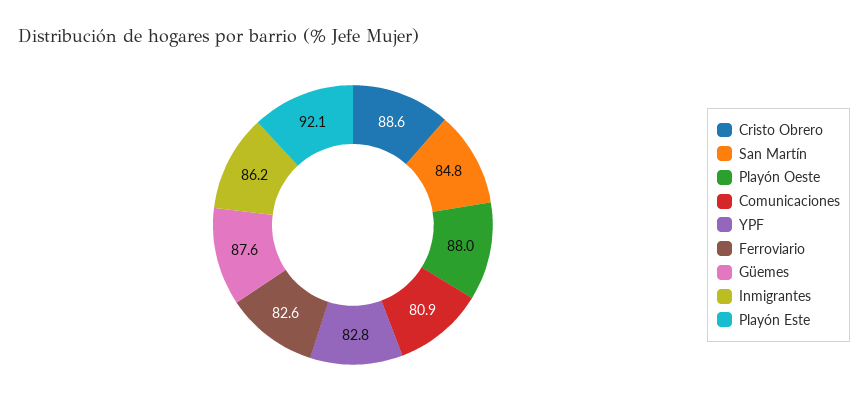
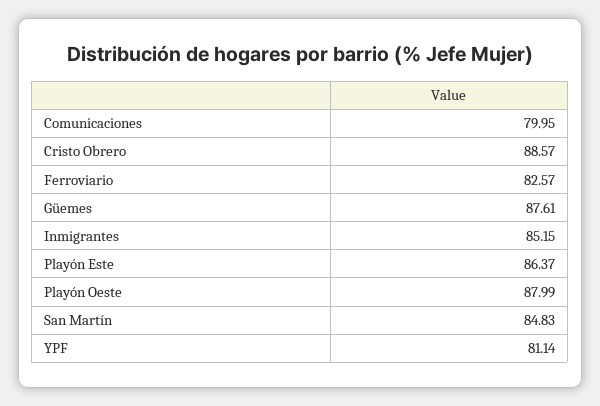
  {
    "Cristo Obrero": 88.57,
    "San Martín": 84.83,
    "Playón Oeste": 87.99,
-   "Comunicaciones": 80.9,
+   "Comunicaciones": 79.95,
-   "YPF": 82.8,
+   "YPF": 81.14,
    "Ferroviario": 82.57,
    "Güemes": 87.61,
-   "Inmigrantes": 86.2,
+   "Inmigrantes": 85.15,
-   "Playón Este": 92.1
+   "Playón Este": 86.37
  }

